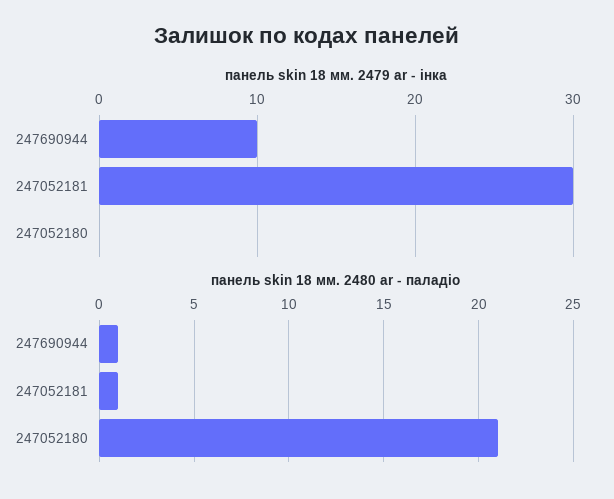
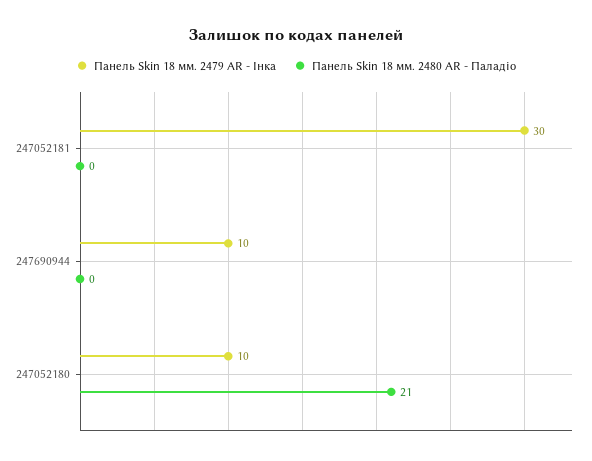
  {
    "панель skin 18 мм. 2479 ar - інка": {
      "247690944": 10,
      "247052181": 30,
-     "247052180": 0
+     "247052180": 10
    },
    "панель skin 18 мм. 2480 ar - паладіо": {
-     "247690944": 1,
+     "247690944": 0,
-     "247052181": 1,
+     "247052181": 0,
      "247052180": 21
    }
  }

